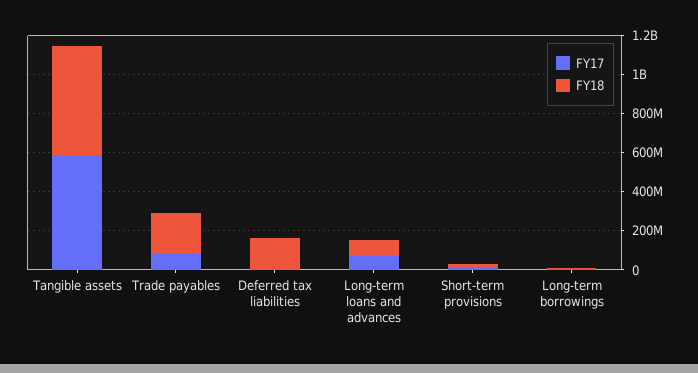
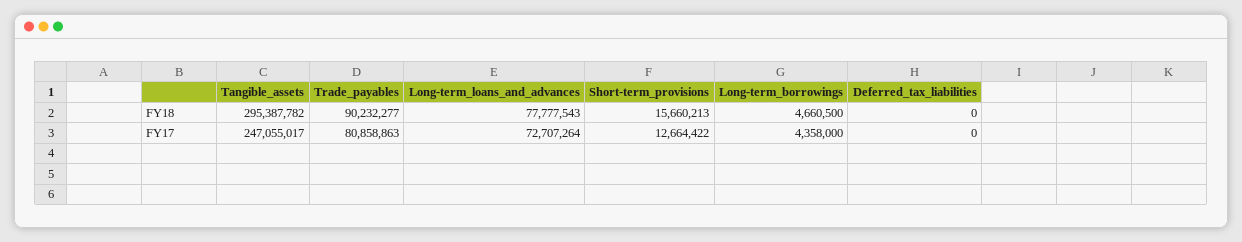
  {
    "FY17": {
-     "Tangible assets": 600000000,
+     "Tangible assets": 247055017,
      "Trade payables": 80858863,
      "Deferred tax liabilities": 0,
      "Long-term loans and advances": 72707264,
      "Short-term provisions": 12664422,
      "Long-term borrowings": 4358000
    },
    "FY18": {
-     "Tangible assets": 550000000,
+     "Tangible assets": 295387782,
-     "Trade payables": 200000000,
+     "Trade payables": 90232277,
-     "Deferred tax liabilities": 150000000,
+     "Deferred tax liabilities": 0,
      "Long-term loans and advances": 77777543,
      "Short-term provisions": 15660213,
      "Long-term borrowings": 4660500
    }
  }

